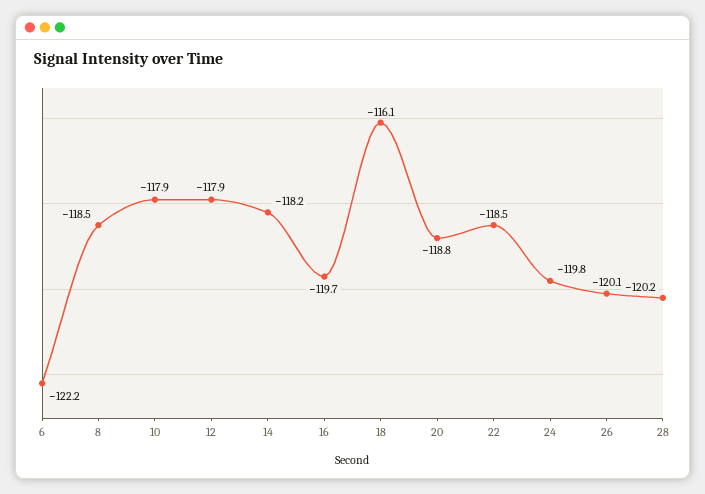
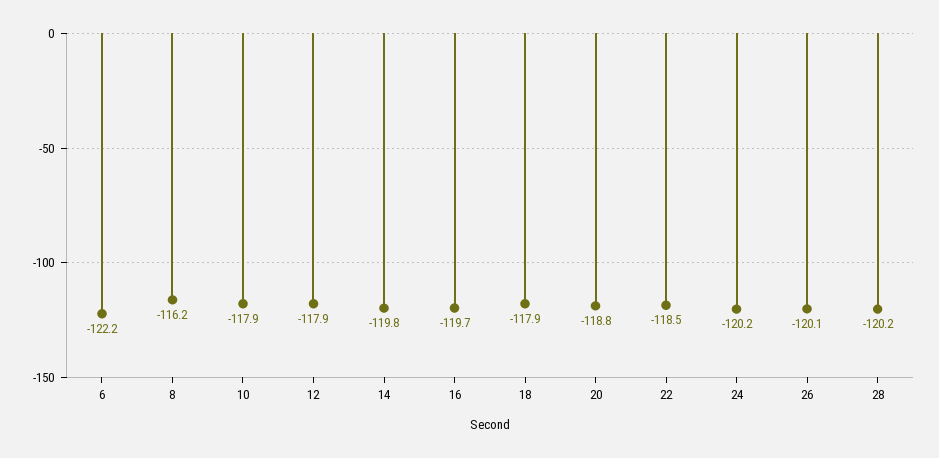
  {
    "6": -122.2,
-   "8": -118.5,
+   "8": -116.2,
    "10": -117.9,
    "12": -117.9,
-   "14": -118.2,
+   "14": -119.8,
    "16": -119.7,
-   "18": -116.1,
+   "18": -117.9,
    "20": -118.8,
    "22": -118.5,
-   "24": -119.8,
+   "24": -120.2,
    "26": -120.1,
    "28": -120.2
  }

